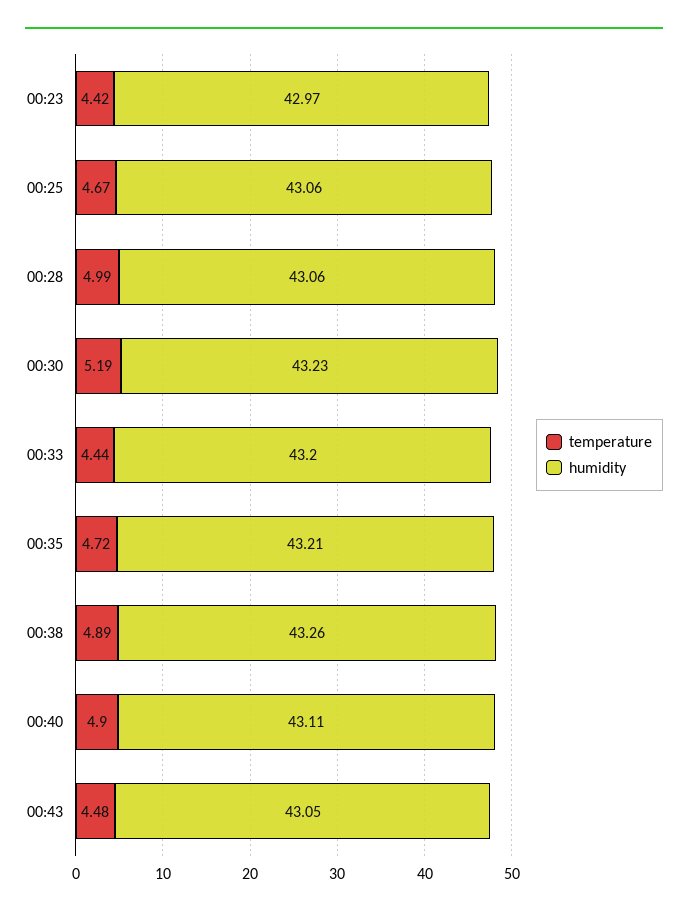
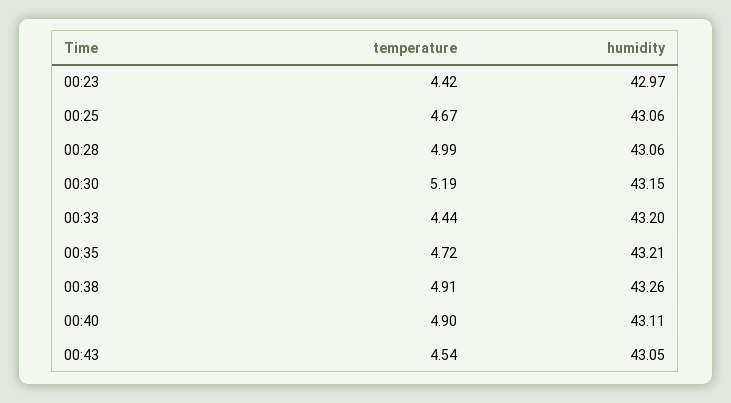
  {
    "temperature": {
      "00:23": 4.42,
      "00:25": 4.67,
      "00:28": 4.99,
      "00:30": 5.19,
      "00:33": 4.44,
      "00:35": 4.72,
-     "00:38": 4.89,
+     "00:38": 4.91,
      "00:40": 4.9,
-     "00:43": 4.48
+     "00:43": 4.54
    },
    "humidity": {
      "00:23": 42.97,
      "00:25": 43.06,
      "00:28": 43.06,
-     "00:30": 43.23,
+     "00:30": 43.15,
      "00:33": 43.2,
      "00:35": 43.21,
      "00:38": 43.26,
      "00:40": 43.11,
      "00:43": 43.05
    }
  }

